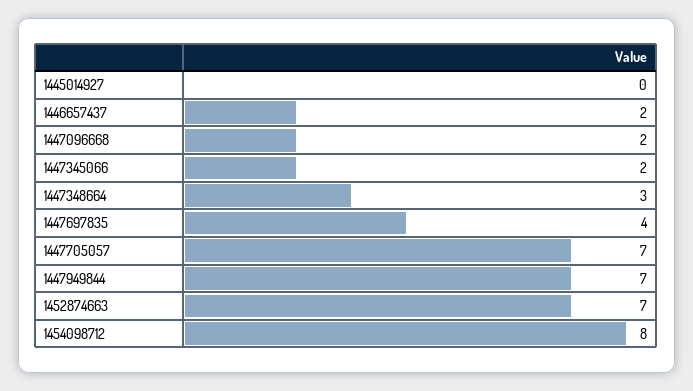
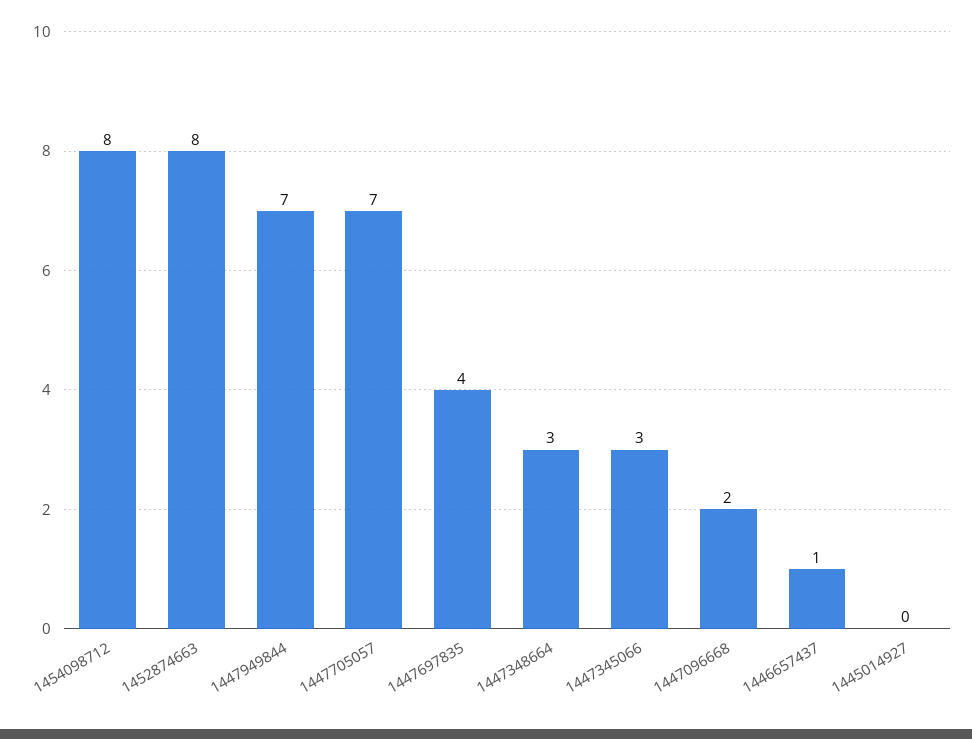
  {
    "1445014927": 0,
-   "1446657437": 2,
+   "1446657437": 1,
    "1447096668": 2,
-   "1447345066": 2,
+   "1447345066": 3,
    "1447348664": 3,
    "1447697835": 4,
    "1447705057": 7,
    "1447949844": 7,
-   "1452874663": 7,
+   "1452874663": 8,
    "1454098712": 8
  }

